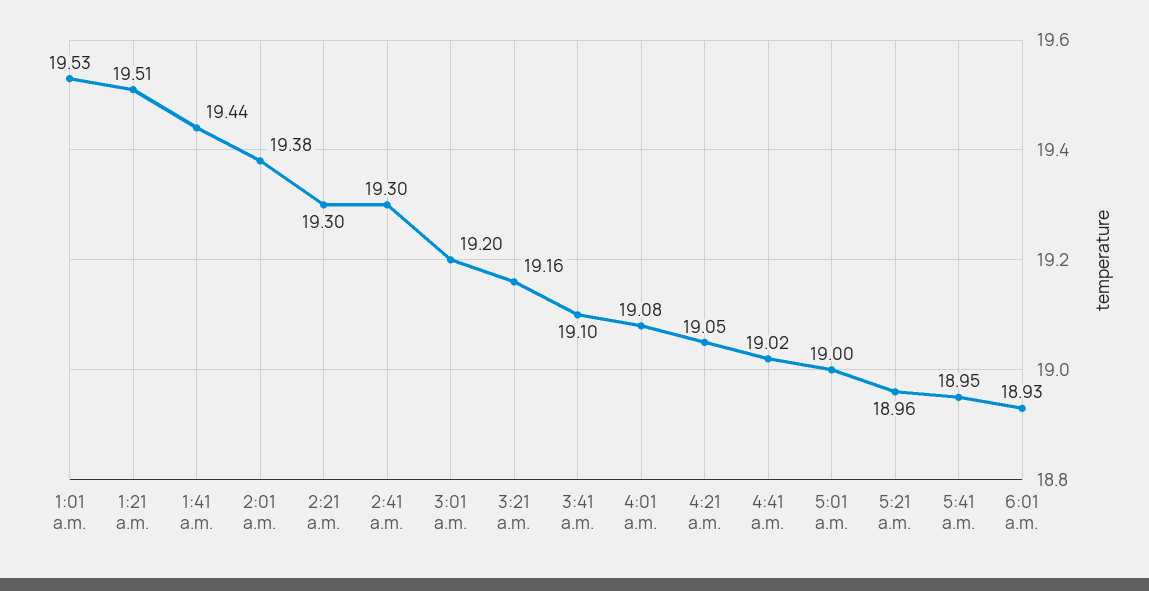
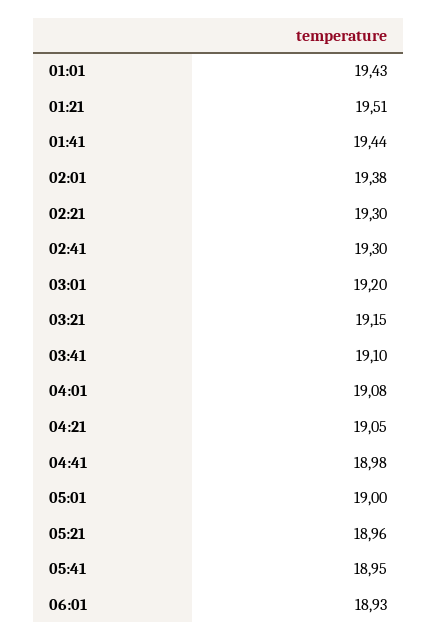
  {
-   "1:01 a.m.": 19.53,
+   "1:01 a.m.": 19.43,
    "1:21 a.m.": 19.51,
    "1:41 a.m.": 19.44,
    "2:01 a.m.": 19.38,
    "2:21 a.m.": 19.3,
    "2:41 a.m.": 19.3,
    "3:01 a.m.": 19.2,
-   "3:21 a.m.": 19.16,
+   "3:21 a.m.": 19.15,
    "3:41 a.m.": 19.1,
    "4:01 a.m.": 19.08,
    "4:21 a.m.": 19.05,
-   "4:41 a.m.": 19.02,
+   "4:41 a.m.": 18.98,
    "5:01 a.m.": 19,
    "5:21 a.m.": 18.96,
    "5:41 a.m.": 18.95,
    "6:01 a.m.": 18.93
  }

